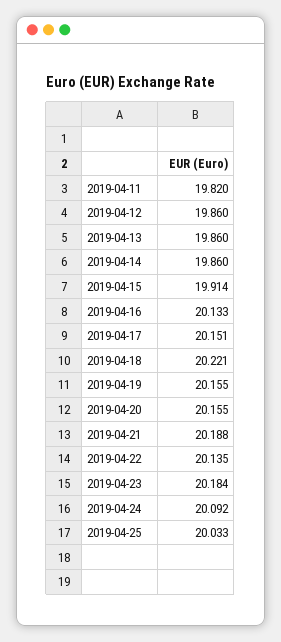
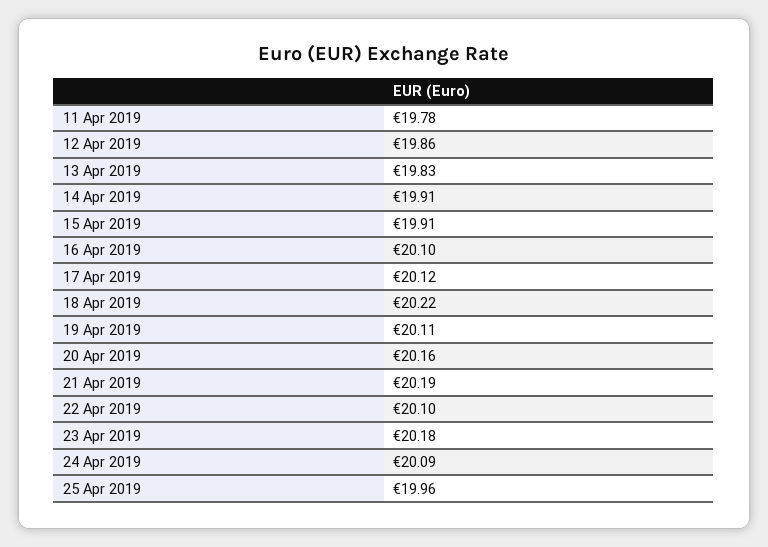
  {
-   "2019-04-11": 19.82,
+   "2019-04-11": 19.78,
    "2019-04-12": 19.86,
-   "2019-04-13": 19.86,
+   "2019-04-13": 19.83,
-   "2019-04-14": 19.86,
+   "2019-04-14": 19.91,
    "2019-04-15": 19.914,
-   "2019-04-16": 20.133,
+   "2019-04-16": 20.1,
-   "2019-04-17": 20.151,
+   "2019-04-17": 20.12,
    "2019-04-18": 20.221,
-   "2019-04-19": 20.155,
+   "2019-04-19": 20.11,
    "2019-04-20": 20.155,
    "2019-04-21": 20.188,
-   "2019-04-22": 20.135,
+   "2019-04-22": 20.1,
    "2019-04-23": 20.184,
    "2019-04-24": 20.092,
-   "2019-04-25": 20.033
+   "2019-04-25": 19.96
  }

